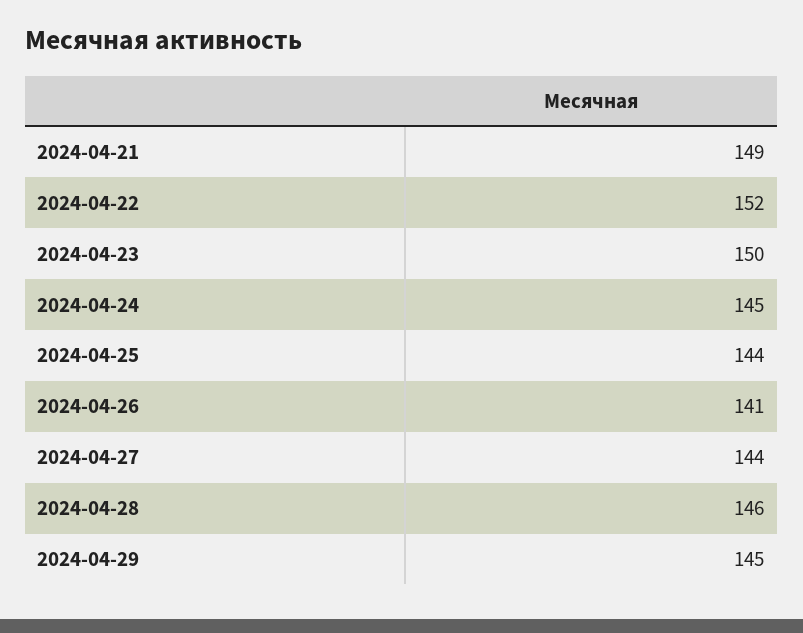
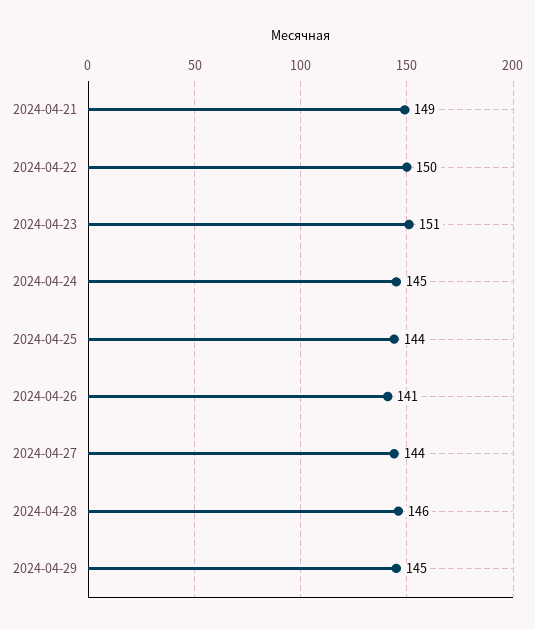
  {
    "2024-04-21": 149,
-   "2024-04-22": 152,
+   "2024-04-22": 150,
-   "2024-04-23": 150,
+   "2024-04-23": 151,
    "2024-04-24": 145,
    "2024-04-25": 144,
    "2024-04-26": 141,
    "2024-04-27": 144,
    "2024-04-28": 146,
    "2024-04-29": 145
  }

